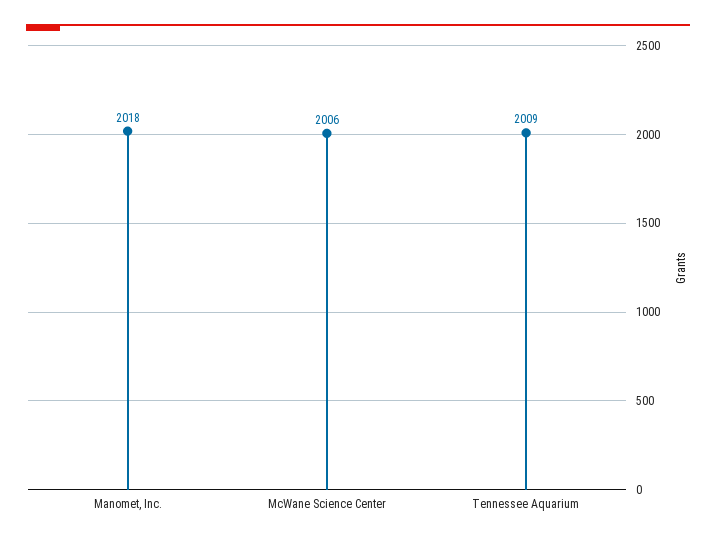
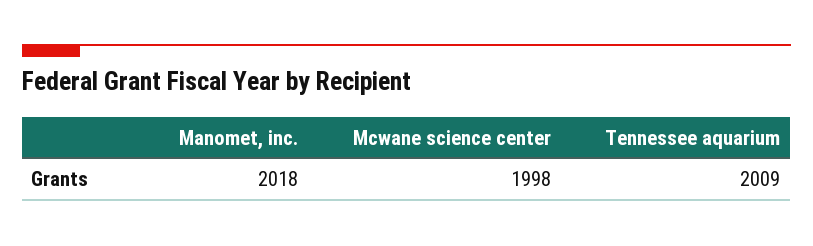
  {
    "Manomet, Inc.": 2018,
-   "McWane Science Center": 2006,
+   "McWane Science Center": 1998,
    "Tennessee Aquarium": 2009
  }

